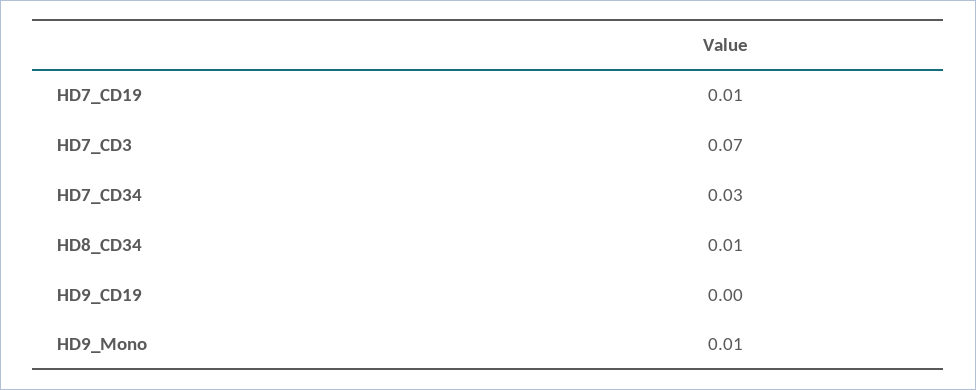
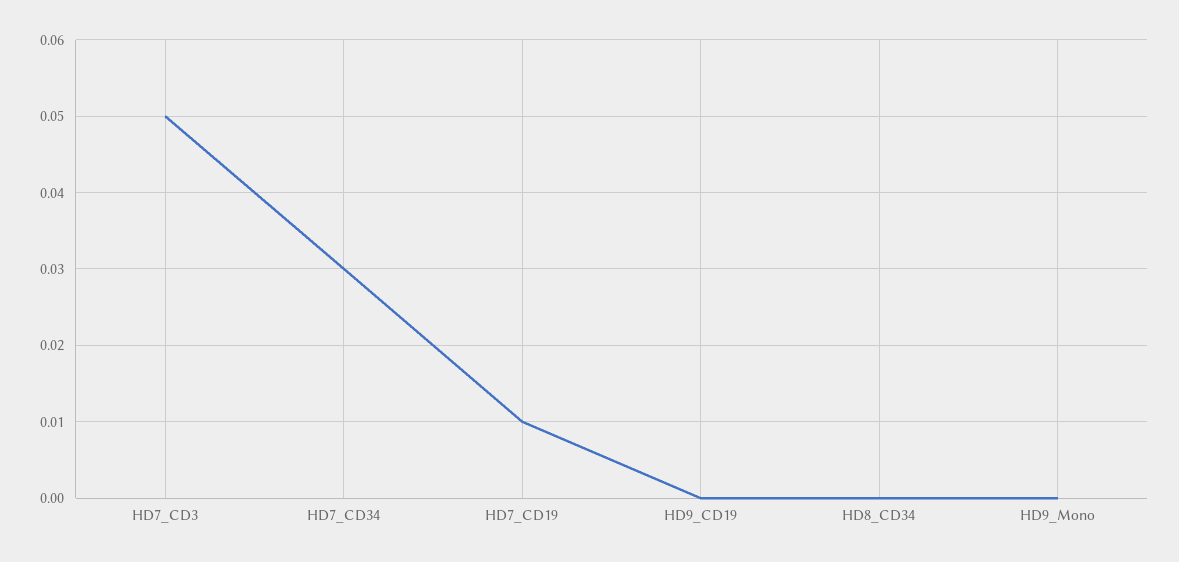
  {
    "HD7_CD19": 0.01,
-   "HD7_CD3": 0.07,
+   "HD7_CD3": 0.05,
    "HD7_CD34": 0.03,
-   "HD8_CD34": 0.01,
+   "HD8_CD34": 0,
    "HD9_CD19": 0,
-   "HD9_Mono": 0.01
+   "HD9_Mono": 0
  }

